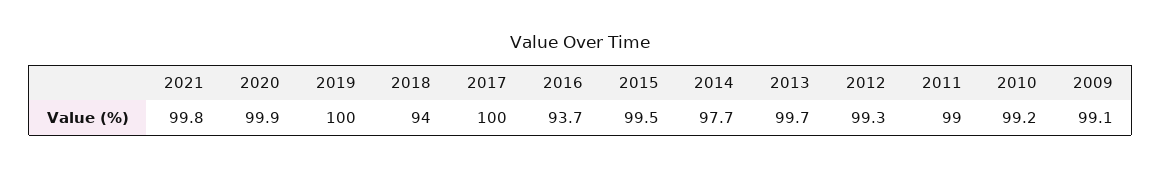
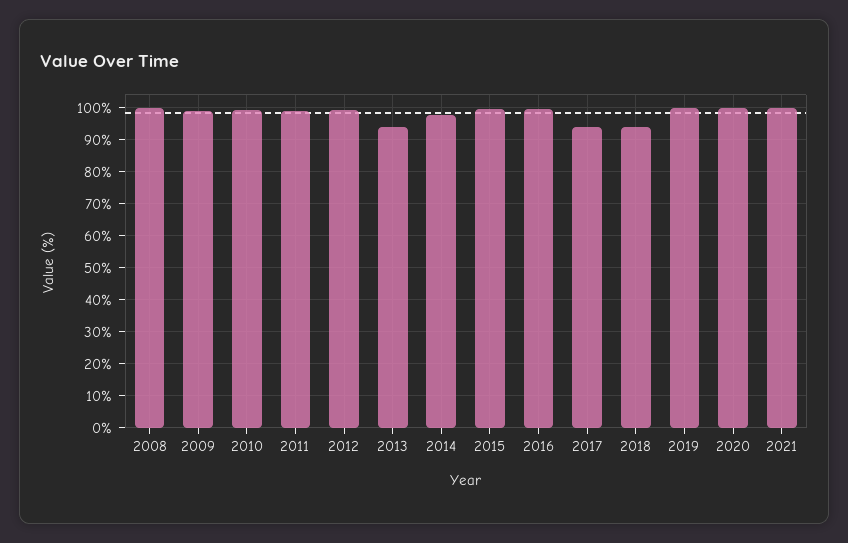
  {
    "2021": 99.8,
    "2020": 99.9,
    "2019": 100,
    "2018": 94,
-   "2017": 100,
+   "2017": 94,
-   "2016": 93.7,
+   "2016": 100,
    "2015": 99.5,
    "2014": 97.7,
-   "2013": 99.7,
+   "2013": 94,
    "2012": 99.3,
    "2011": 99,
    "2010": 99.2,
-   "2009": 99.1
+   "2009": 99.1,
+   "2008": 100
  }

